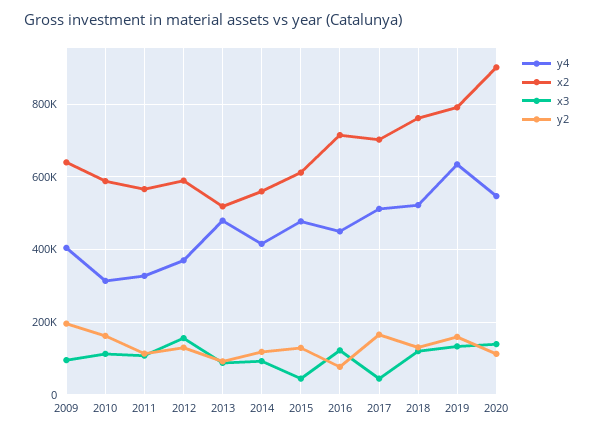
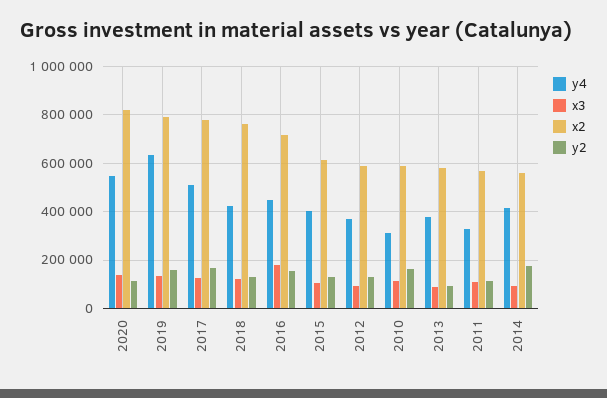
  {
    "y4": {
-     "2009": 400000,
      "2010": 320000,
      "2011": 320000,
      "2012": 380000,
-     "2013": 480000,
+     "2013": 375000,
      "2014": 420000,
-     "2015": 480000,
+     "2015": 400000,
      "2016": 460000,
      "2017": 520000,
-     "2018": 520000,
+     "2018": 425000,
      "2019": 640000,
      "2020": 540000
    },
    "x2": {
-     "2009": 640000,
      "2010": 580000,
      "2011": 560000,
      "2012": 580000,
-     "2013": 520000,
+     "2013": 575000,
      "2014": 560000,
      "2015": 620000,
      "2016": 720000,
-     "2017": 700000,
+     "2017": 775000,
      "2018": 760000,
      "2019": 800000,
-     "2020": 900000
+     "2020": 825000
    },
    "x3": {
-     "2009": 100000,
      "2010": 120000,
      "2011": 100000,
-     "2012": 160000,
+     "2012": 100000,
      "2013": 80000,
      "2014": 100000,
-     "2015": 40000,
+     "2015": 100000,
-     "2016": 120000,
+     "2016": 175000,
-     "2017": 40000,
+     "2017": 125000,
      "2018": 120000,
      "2019": 140000,
      "2020": 140000
    },
    "y2": {
-     "2009": 200000,
      "2010": 160000,
      "2011": 120000,
      "2012": 120000,
      "2013": 100000,
-     "2014": 120000,
+     "2014": 175000,
      "2015": 120000,
-     "2016": 80000,
+     "2016": 150000,
      "2017": 160000,
      "2018": 140000,
      "2019": 160000,
      "2020": 120000
    }
  }

